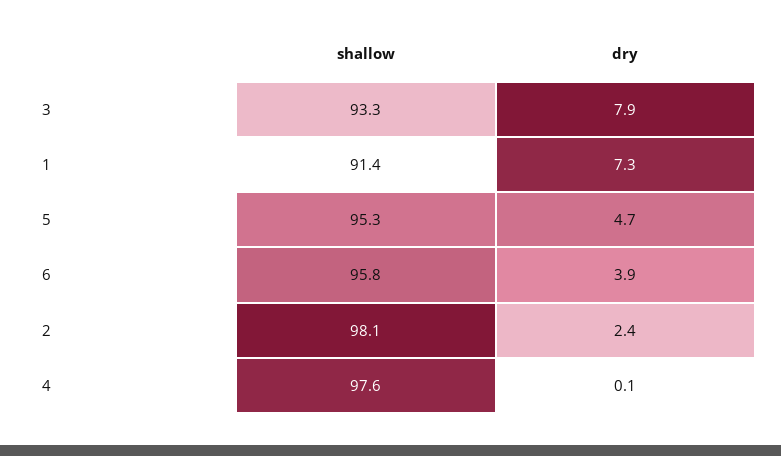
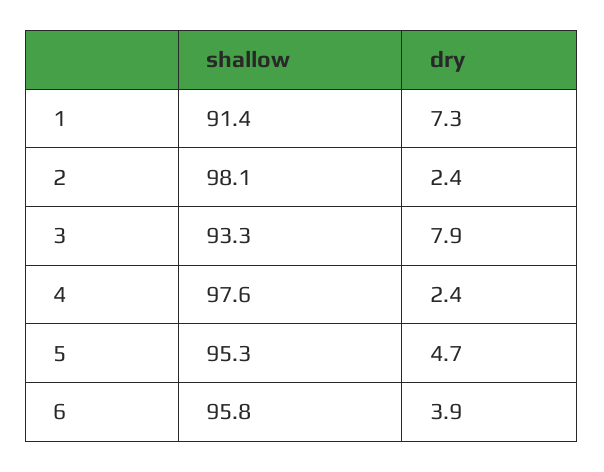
  {
    "shallow": {
      "3": 93.3,
      "1": 91.4,
      "5": 95.3,
      "6": 95.8,
      "2": 98.1,
      "4": 97.6
    },
    "dry": {
      "3": 7.9,
      "1": 7.3,
      "5": 4.7,
      "6": 3.9,
      "2": 2.4,
-     "4": 0.1
+     "4": 2.4
    }
  }

